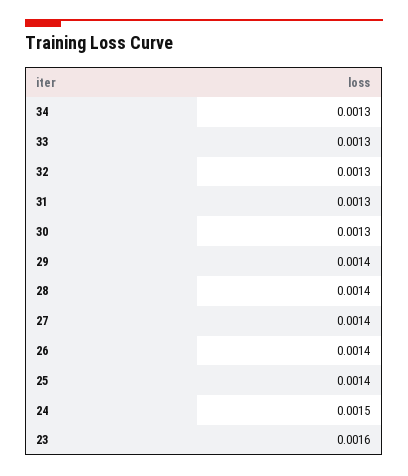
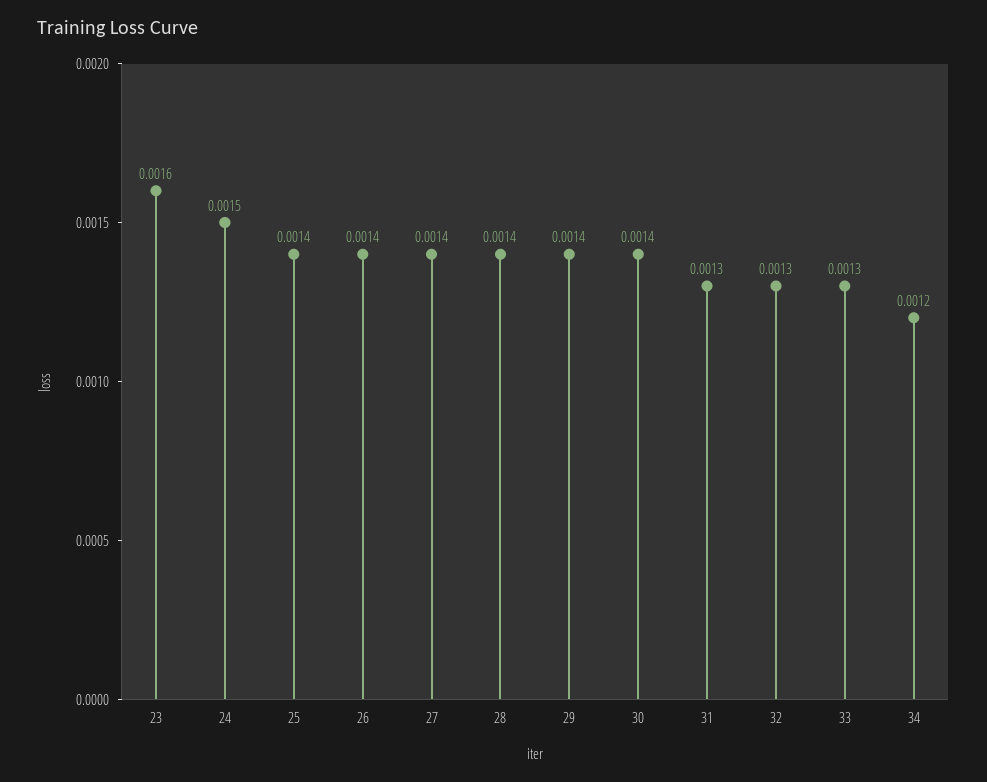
  {
-   "34": 0.0013,
+   "34": 0.0012,
    "33": 0.0013,
    "32": 0.0013,
    "31": 0.0013,
-   "30": 0.0013,
+   "30": 0.0014,
    "29": 0.0014,
    "28": 0.0014,
    "27": 0.0014,
    "26": 0.0014,
    "25": 0.0014,
    "24": 0.0015,
    "23": 0.0016
  }

